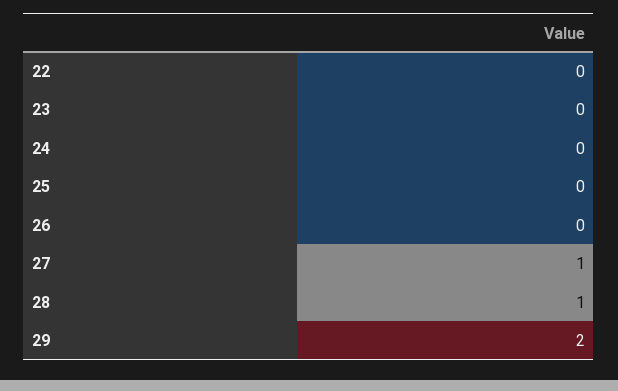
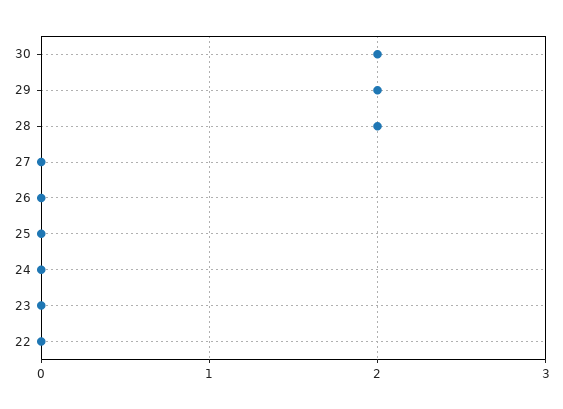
  {
    "22": 0,
    "23": 0,
    "24": 0,
    "25": 0,
    "26": 0,
-   "27": 1,
+   "27": 0,
-   "28": 1,
+   "28": 2,
-   "29": 2
+   "29": 2,
+   "30": 2
  }

